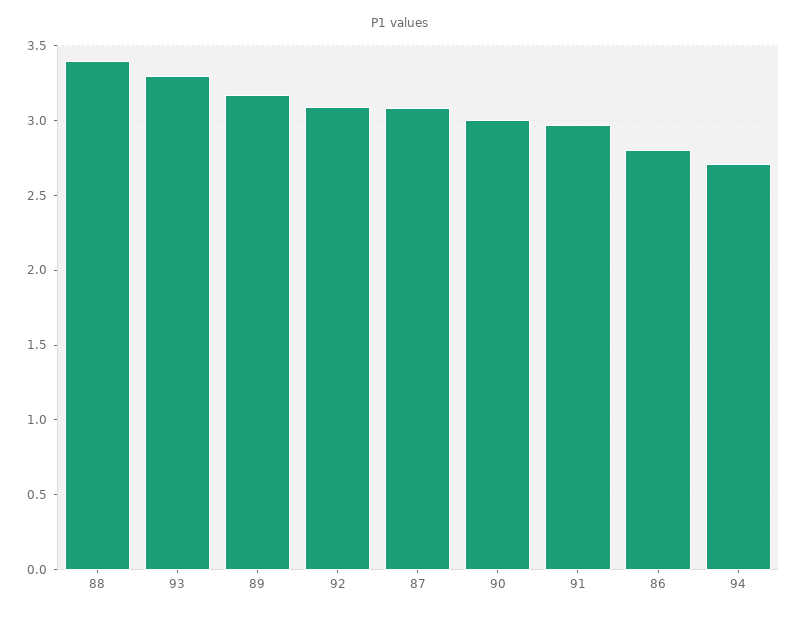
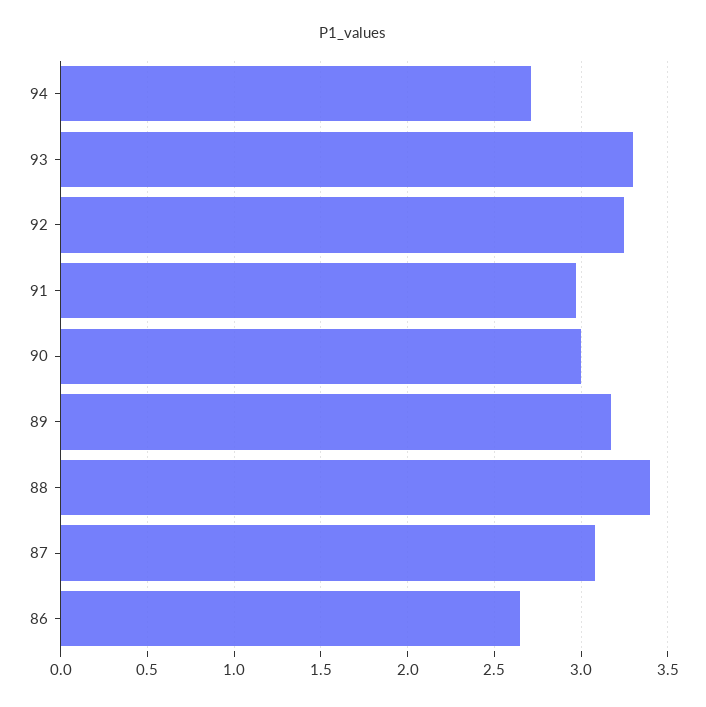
  {
    "88": 3.4,
    "93": 3.3,
    "89": 3.15,
-   "92": 3.1,
+   "92": 3.25,
    "87": 3.1,
    "90": 3,
    "91": 2.95,
-   "86": 2.8,
+   "86": 2.65,
    "94": 2.7
  }

